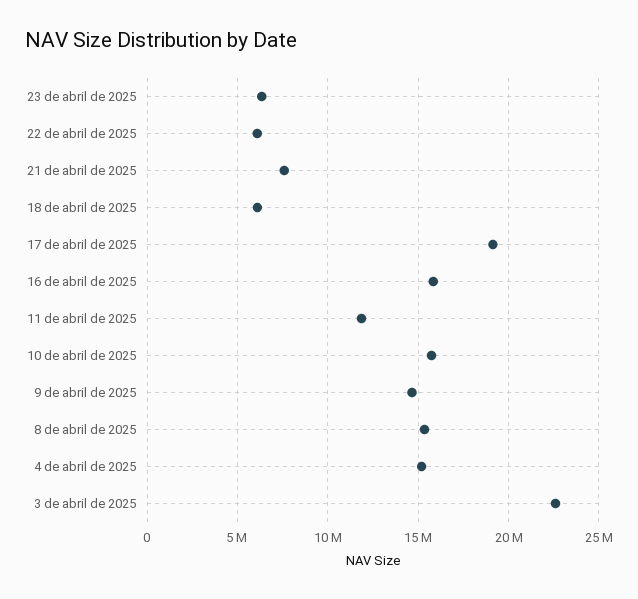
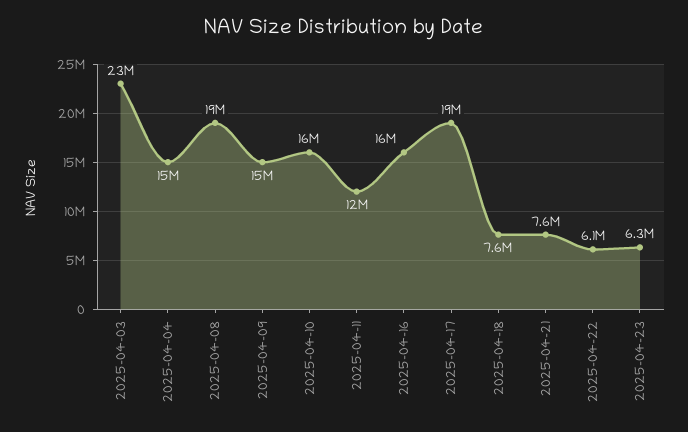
  {
    "23 de abril de 2025": 6300000,
    "22 de abril de 2025": 6100000,
    "21 de abril de 2025": 7600000,
-   "18 de abril de 2025": 6000000,
+   "18 de abril de 2025": 7600000,
    "17 de abril de 2025": 19000000,
    "16 de abril de 2025": 16000000,
    "11 de abril de 2025": 12000000,
    "10 de abril de 2025": 16000000,
    "9 de abril de 2025": 15000000,
-   "8 de abril de 2025": 15500000,
+   "8 de abril de 2025": 19000000,
    "4 de abril de 2025": 15000000,
    "3 de abril de 2025": 23000000
  }

